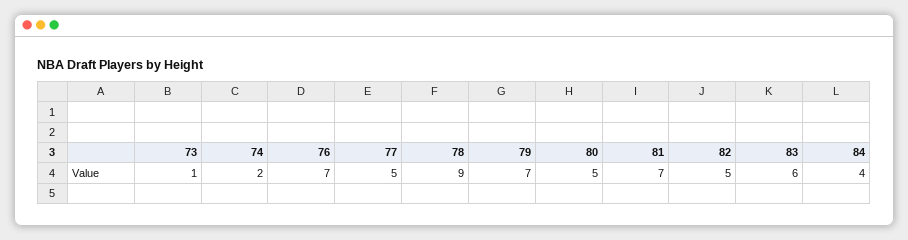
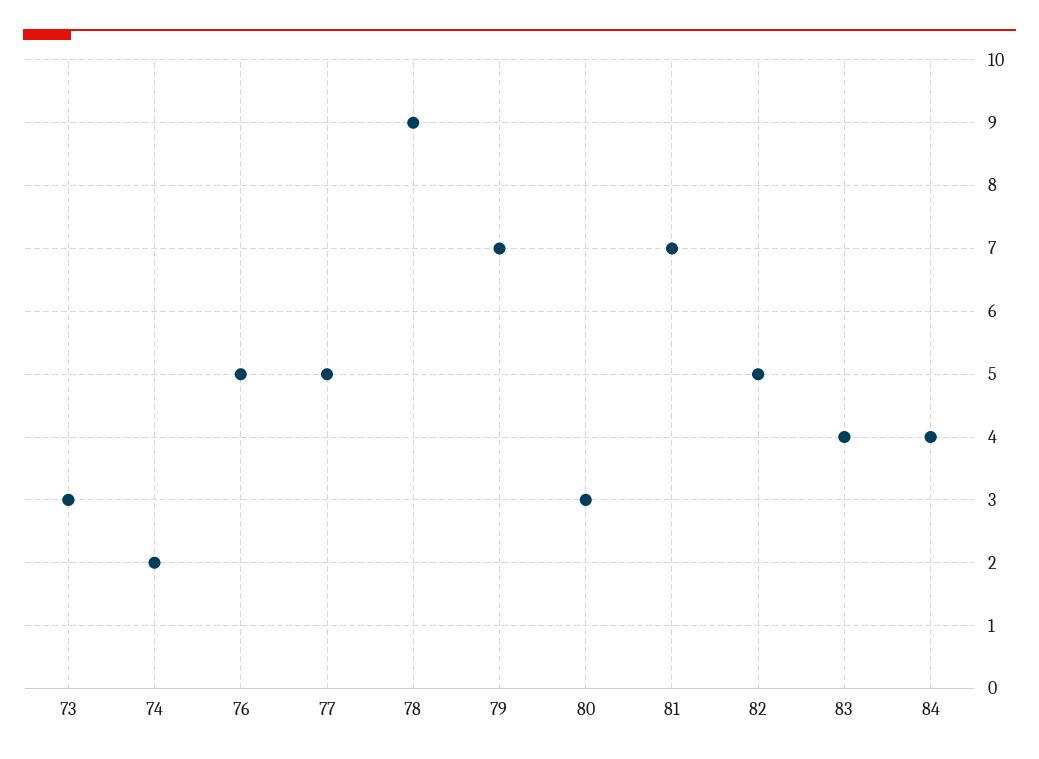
  {
-   "73": 1,
+   "73": 3,
    "74": 2,
-   "76": 7,
+   "76": 5,
    "77": 5,
    "78": 9,
    "79": 7,
-   "80": 5,
+   "80": 3,
    "81": 7,
    "82": 5,
-   "83": 6,
+   "83": 4,
    "84": 4
  }

